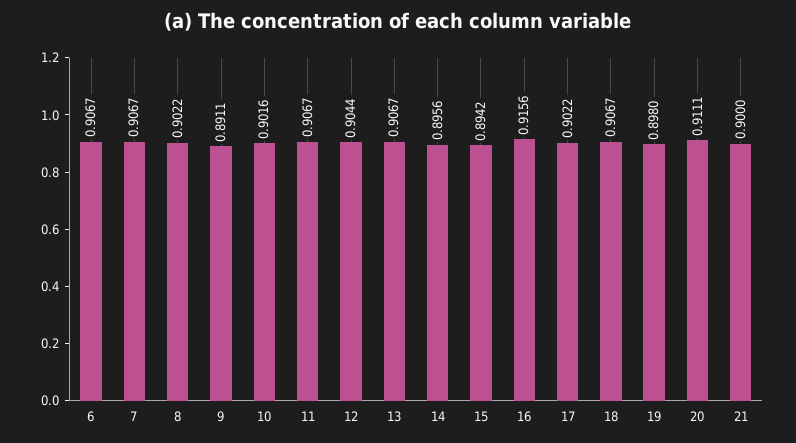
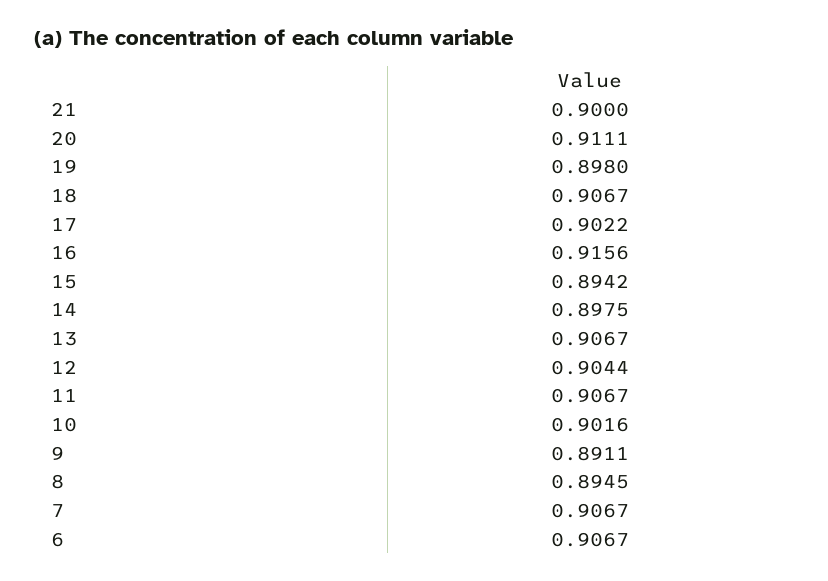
  {
    "6": 0.9067,
    "7": 0.9067,
-   "8": 0.9022,
+   "8": 0.8945,
    "9": 0.8911,
    "10": 0.9016,
    "11": 0.9067,
    "12": 0.9044,
    "13": 0.9067,
-   "14": 0.8956,
+   "14": 0.8975,
    "15": 0.8942,
    "16": 0.9156,
    "17": 0.9022,
    "18": 0.9067,
    "19": 0.898,
    "20": 0.9111,
    "21": 0.9
  }

